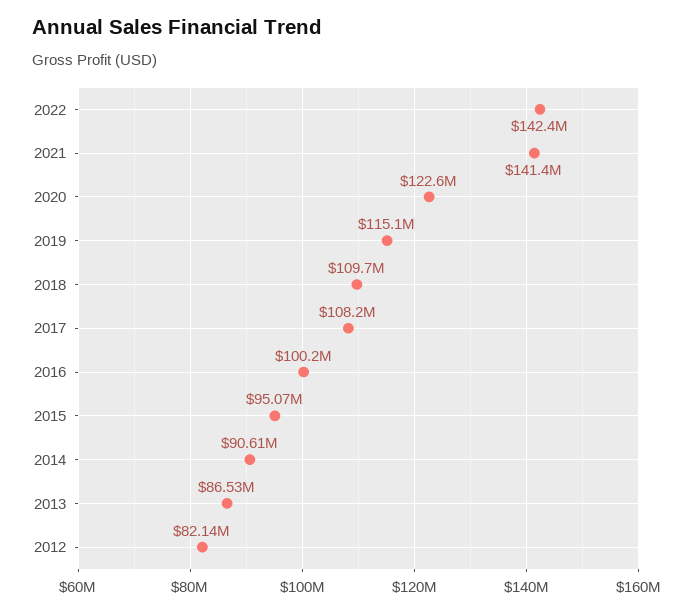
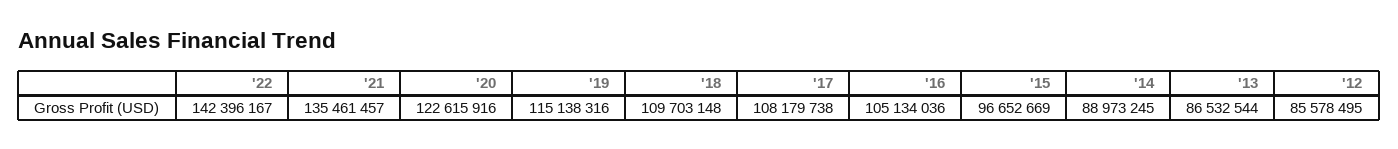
  {
    "2022": 142396167,
-   "2021": 141400000,
+   "2021": 135461457,
    "2020": 122615916,
    "2019": 115138316,
    "2018": 109703148,
    "2017": 108179738,
-   "2016": 100200000,
+   "2016": 105134036,
-   "2015": 95070000,
+   "2015": 96652669,
-   "2014": 90610000,
+   "2014": 88973245,
    "2013": 86532544,
-   "2012": 82140000
+   "2012": 85578495
  }

